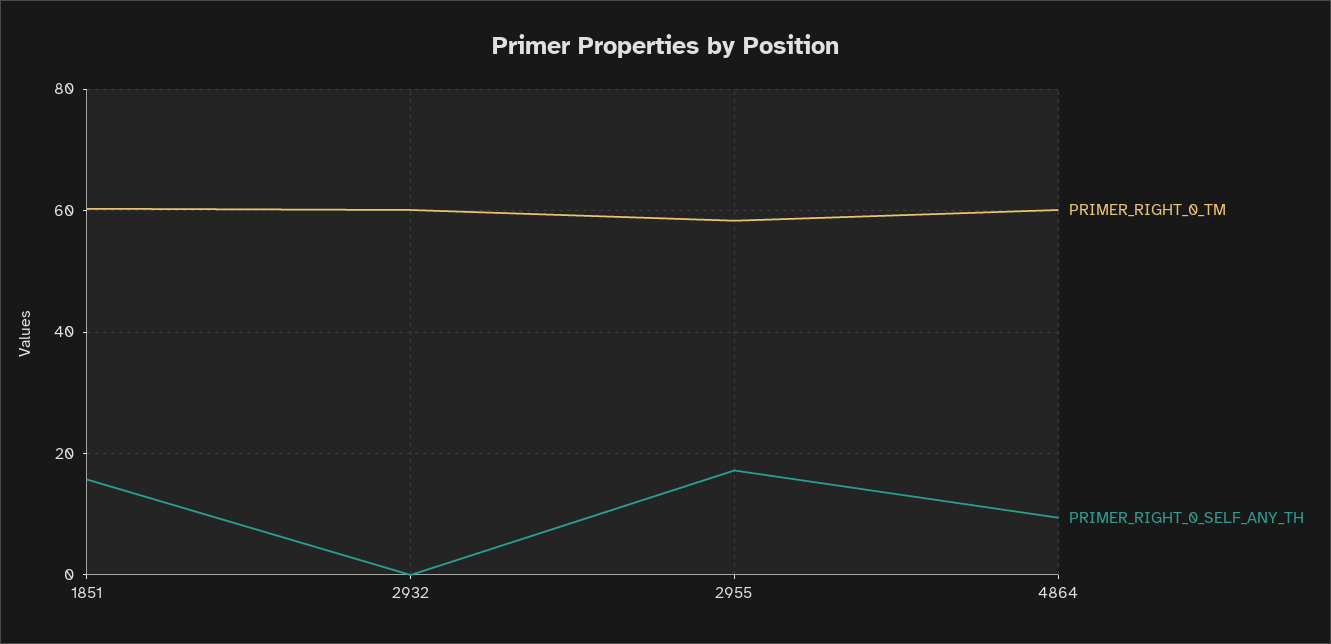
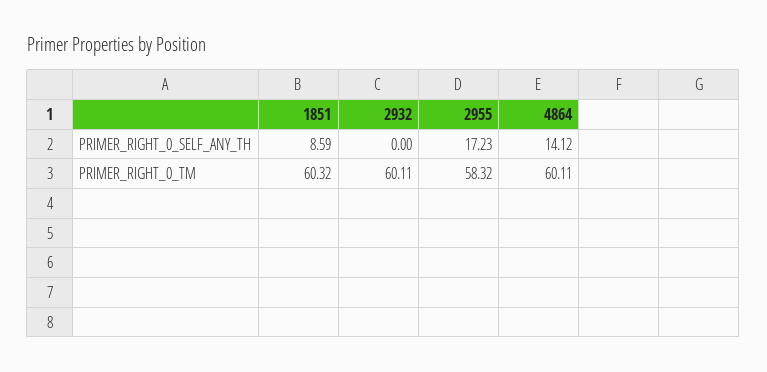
  {
    "PRIMER_RIGHT_0_TM": {
      "1851": 60.32,
      "2932": 60.11,
      "2955": 58.32,
      "4864": 60.11
    },
    "PRIMER_RIGHT_0_SELF_ANY_TH": {
-     "1851": 16,
+     "1851": 8.59,
      "2932": 0,
      "2955": 17.23,
-     "4864": 10
+     "4864": 14.12
    }
  }

